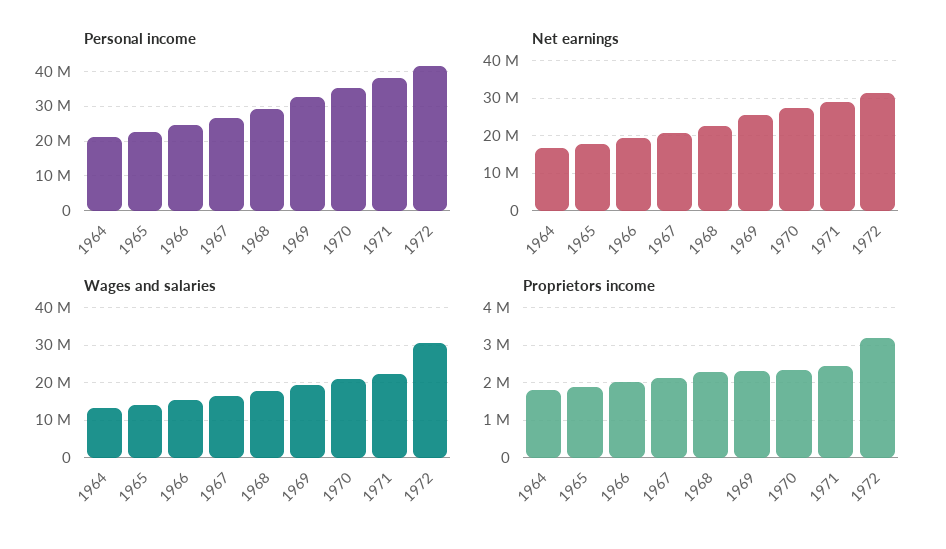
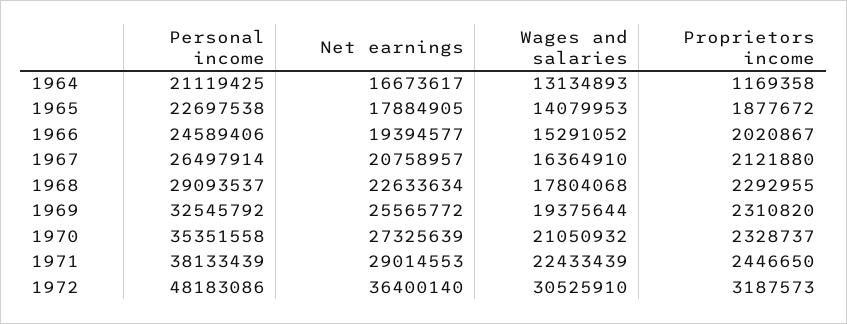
  {
    "Personal income": {
      "1964": 21119425,
      "1965": 22697538,
      "1966": 24589406,
      "1967": 26497914,
      "1968": 29093537,
      "1969": 32545792,
      "1970": 35351558,
      "1971": 38133439,
-     "1972": 42000000
+     "1972": 48183086
    },
    "Net earnings": {
      "1964": 16673617,
      "1965": 17884905,
      "1966": 19394577,
      "1967": 20758957,
      "1968": 22633634,
      "1969": 25565772,
      "1970": 27325639,
      "1971": 29014553,
-     "1972": 32000000
+     "1972": 36400140
    },
    "Wages and salaries": {
      "1964": 13134893,
      "1965": 14079953,
      "1966": 15291052,
      "1967": 16364910,
      "1968": 17804068,
      "1969": 19375644,
      "1970": 21050932,
      "1971": 22433439,
      "1972": 30525910
    },
    "Proprietors income": {
-     "1964": 1800000,
+     "1964": 1169358,
      "1965": 1877672,
      "1966": 2020867,
      "1967": 2121880,
      "1968": 2292955,
      "1969": 2310820,
      "1970": 2328737,
      "1971": 2446650,
      "1972": 3187573
    }
  }

